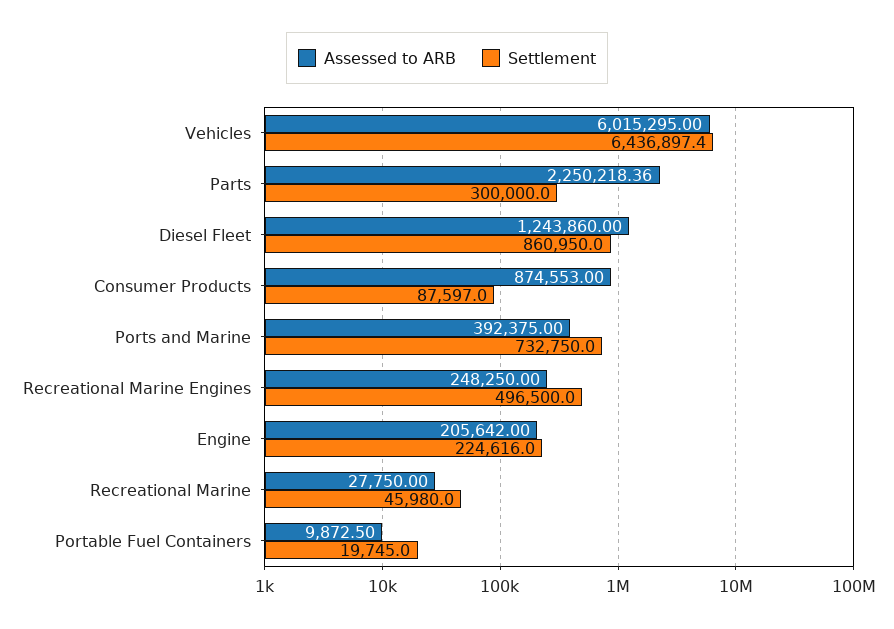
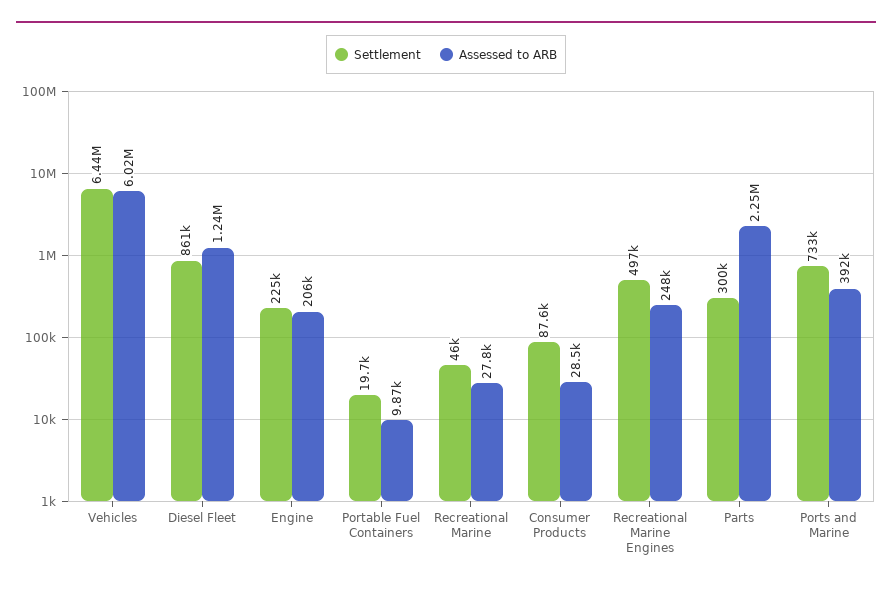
  {
    "Assessed to ARB": {
      "Vehicles": 6015295,
      "Parts": 2250218.36,
      "Diesel Fleet": 1243860,
-     "Consumer Products": 874553,
+     "Consumer Products": 28500,
      "Ports and Marine": 392375,
      "Recreational Marine Engines": 248250,
      "Engine": 205642,
      "Recreational Marine": 27750,
      "Portable Fuel Containers": 9872.5
    },
    "Settlement": {
      "Vehicles": 6436897.4,
      "Parts": 300000,
      "Diesel Fleet": 860950,
      "Consumer Products": 87597,
      "Ports and Marine": 732750,
      "Recreational Marine Engines": 496500,
      "Engine": 224616,
      "Recreational Marine": 45980,
      "Portable Fuel Containers": 19745
    }
  }

